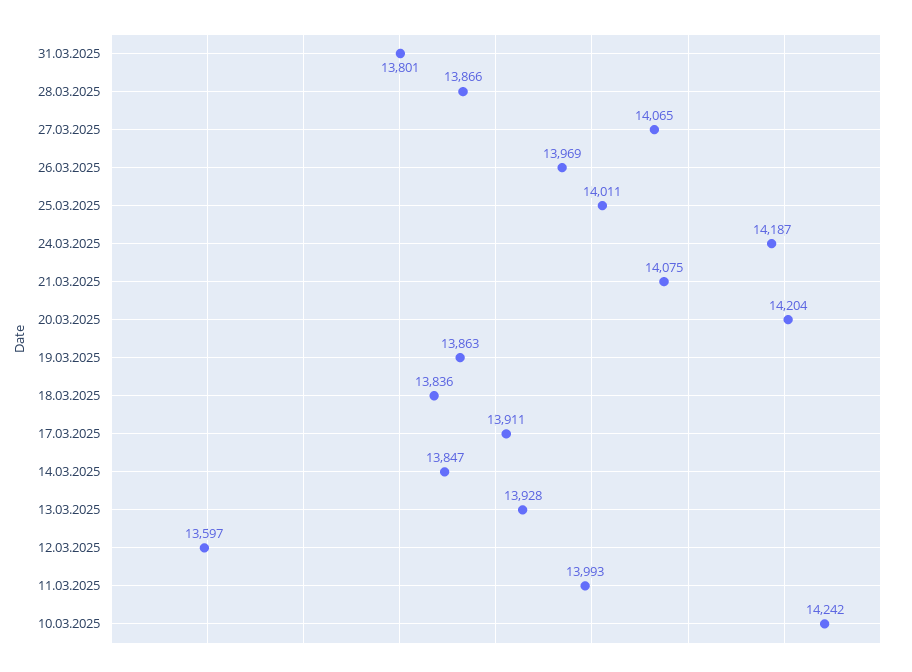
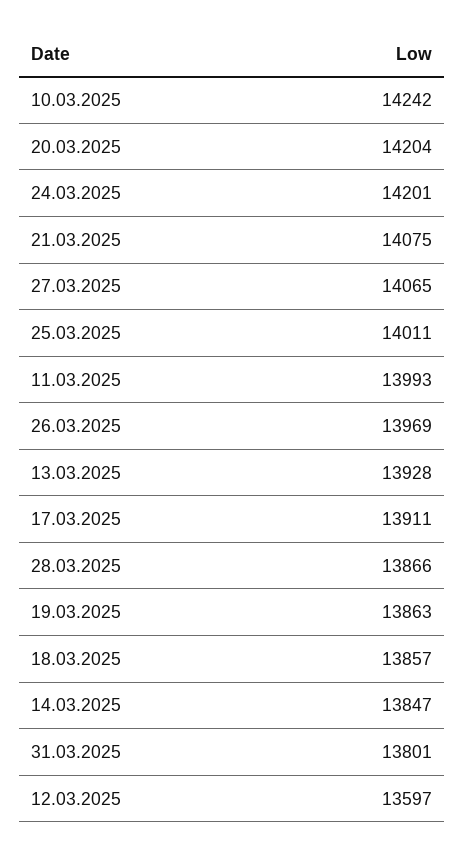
  {
    "31.03.2025": 13801,
    "28.03.2025": 13866,
    "27.03.2025": 14065,
    "26.03.2025": 13969,
    "25.03.2025": 14011,
-   "24.03.2025": 14187,
+   "24.03.2025": 14201,
    "21.03.2025": 14075,
    "20.03.2025": 14204,
    "19.03.2025": 13863,
-   "18.03.2025": 13836,
+   "18.03.2025": 13857,
    "17.03.2025": 13911,
    "14.03.2025": 13847,
    "13.03.2025": 13928,
    "12.03.2025": 13597,
    "11.03.2025": 13993,
    "10.03.2025": 14242
  }

